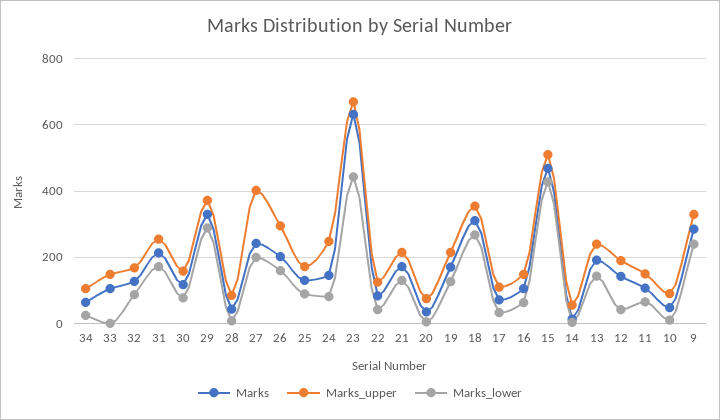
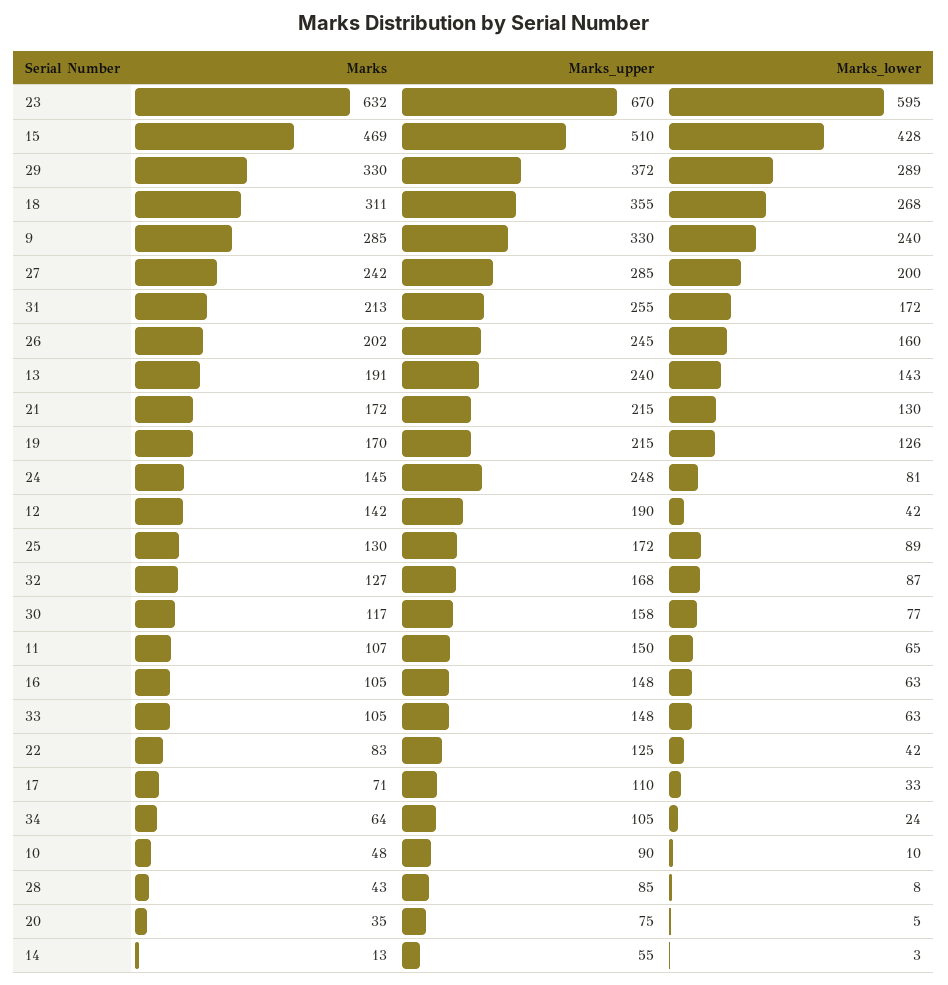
  {
    "Marks": {
      "34": 64,
      "33": 105,
      "32": 127,
      "31": 213,
      "30": 117,
      "29": 330,
      "28": 43,
      "27": 242,
      "26": 202,
      "25": 130,
      "24": 145,
      "23": 632,
      "22": 83,
      "21": 172,
      "20": 35,
      "19": 170,
      "18": 311,
      "17": 71,
      "16": 105,
      "15": 469,
      "14": 13,
      "13": 191,
      "12": 142,
      "11": 107,
      "10": 48,
      "9": 285
    },
    "Marks_upper": {
      "34": 105,
      "33": 148,
      "32": 168,
      "31": 255,
      "30": 158,
      "29": 372,
      "28": 85,
-     "27": 400,
+     "27": 285,
-     "26": 300,
+     "26": 245,
      "25": 172,
      "24": 248,
      "23": 670,
      "22": 125,
      "21": 215,
      "20": 75,
      "19": 215,
      "18": 355,
      "17": 110,
      "16": 148,
      "15": 510,
      "14": 55,
      "13": 240,
      "12": 190,
      "11": 150,
      "10": 90,
      "9": 330
    },
    "Marks_lower": {
      "34": 24,
-     "33": 0,
+     "33": 63,
      "32": 87,
      "31": 172,
      "30": 77,
      "29": 289,
      "28": 8,
      "27": 200,
      "26": 160,
      "25": 89,
      "24": 81,
-     "23": 440,
+     "23": 595,
      "22": 42,
      "21": 130,
      "20": 5,
      "19": 126,
      "18": 268,
      "17": 33,
      "16": 63,
      "15": 428,
      "14": 3,
      "13": 143,
      "12": 42,
      "11": 65,
      "10": 10,
      "9": 240
    }
  }

